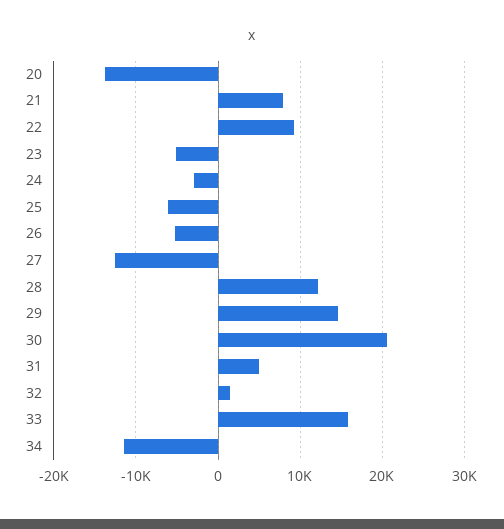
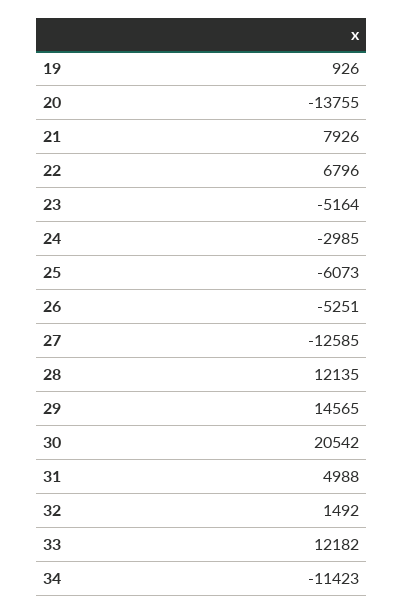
  {
    "20": -13755,
    "21": 7926,
-   "22": 9000,
+   "22": 6796,
    "23": -5164,
    "24": -2985,
    "25": -6073,
    "26": -5251,
    "27": -12585,
    "28": 12135,
    "29": 14565,
    "30": 20542,
    "31": 4988,
    "32": 1492,
-   "33": 16000,
+   "33": 12182,
-   "34": -11423
+   "34": -11423,
+   "19": 926
  }

